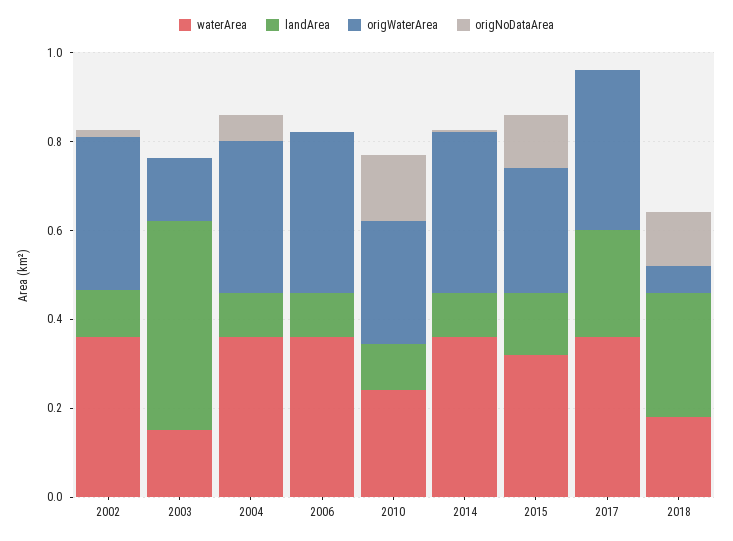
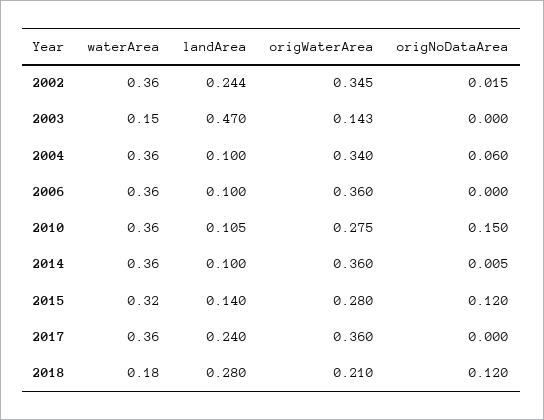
  {
    "waterArea": {
      "2002": 0.36,
      "2003": 0.15,
      "2004": 0.36,
      "2006": 0.36,
-     "2010": 0.25,
+     "2010": 0.36,
      "2014": 0.36,
      "2015": 0.32,
      "2017": 0.36,
      "2018": 0.18
    },
    "landArea": {
-     "2002": 0.1,
+     "2002": 0.244,
      "2003": 0.47,
      "2004": 0.1,
      "2006": 0.1,
      "2010": 0.105,
      "2014": 0.1,
      "2015": 0.14,
      "2017": 0.24,
      "2018": 0.28
    },
    "origWaterArea": {
      "2002": 0.345,
      "2003": 0.143,
      "2004": 0.34,
      "2006": 0.36,
      "2010": 0.275,
      "2014": 0.36,
      "2015": 0.28,
      "2017": 0.36,
-     "2018": 0.05
+     "2018": 0.21
    },
    "origNoDataArea": {
      "2002": 0.015,
      "2003": 0,
      "2004": 0.06,
      "2006": 0,
      "2010": 0.15,
      "2014": 0.005,
      "2015": 0.12,
      "2017": 0,
      "2018": 0.12
    }
  }

